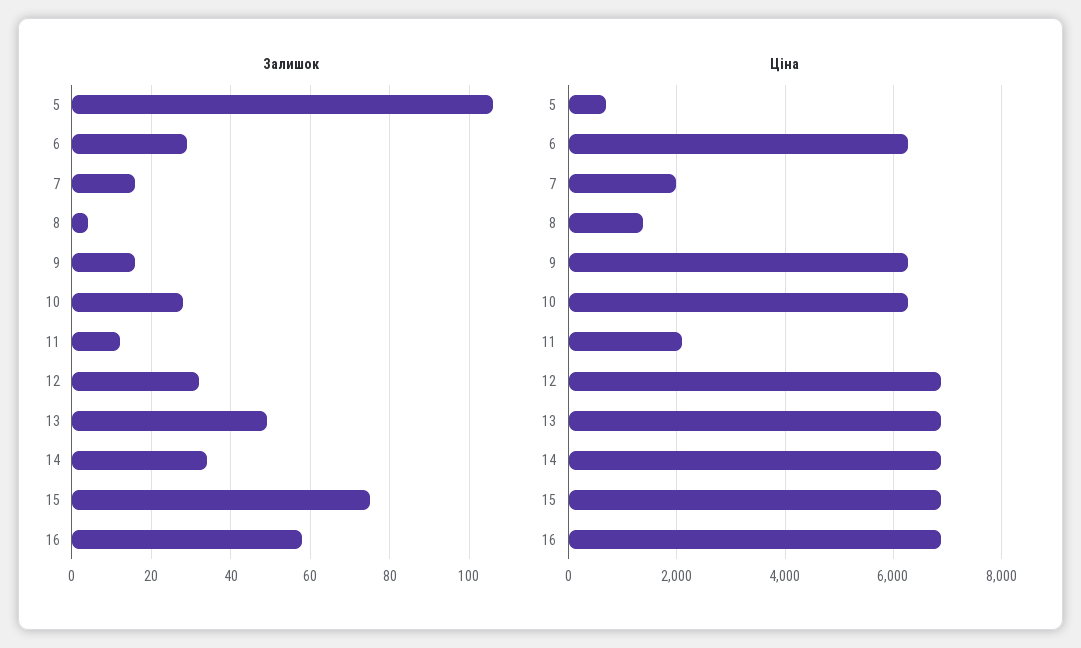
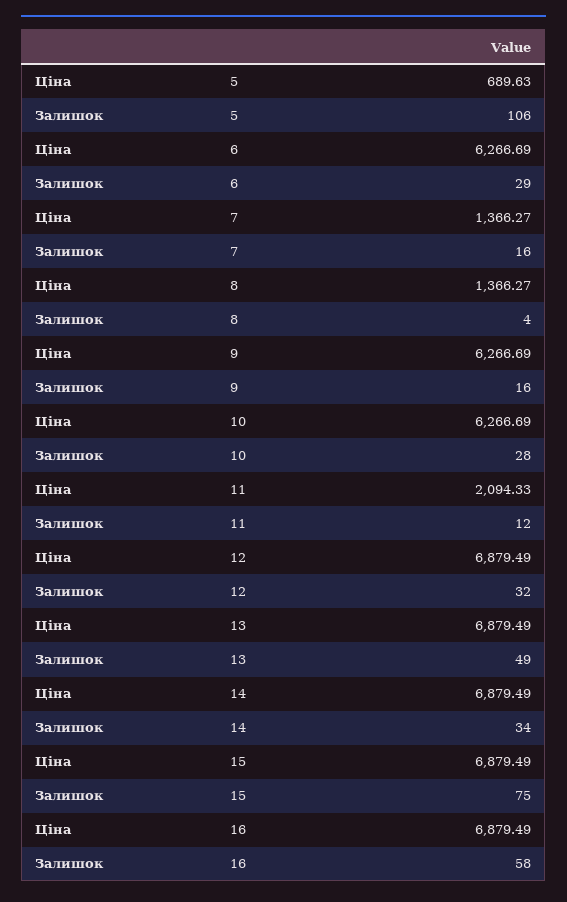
  {
    "Залишок": {
      "5": 106,
      "6": 29,
      "7": 16,
      "8": 4,
      "9": 16,
      "10": 28,
      "11": 12,
      "12": 32,
      "13": 49,
      "14": 34,
      "15": 75,
      "16": 58
    },
    "Ціна": {
      "5": 689.63,
      "6": 6266.69,
-     "7": 2000,
+     "7": 1366.27,
      "8": 1366.27,
      "9": 6266.69,
      "10": 6266.69,
      "11": 2094.33,
      "12": 6879.49,
      "13": 6879.49,
      "14": 6879.49,
      "15": 6879.49,
      "16": 6879.49
    }
  }

